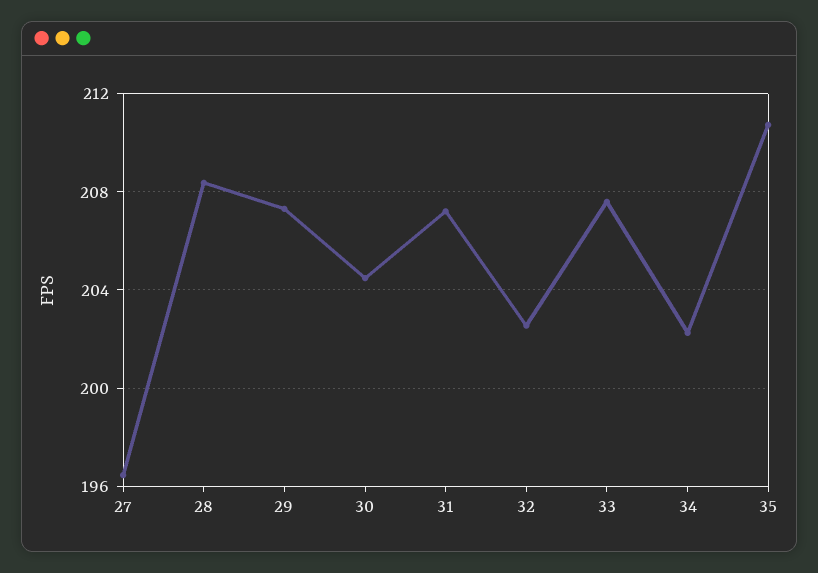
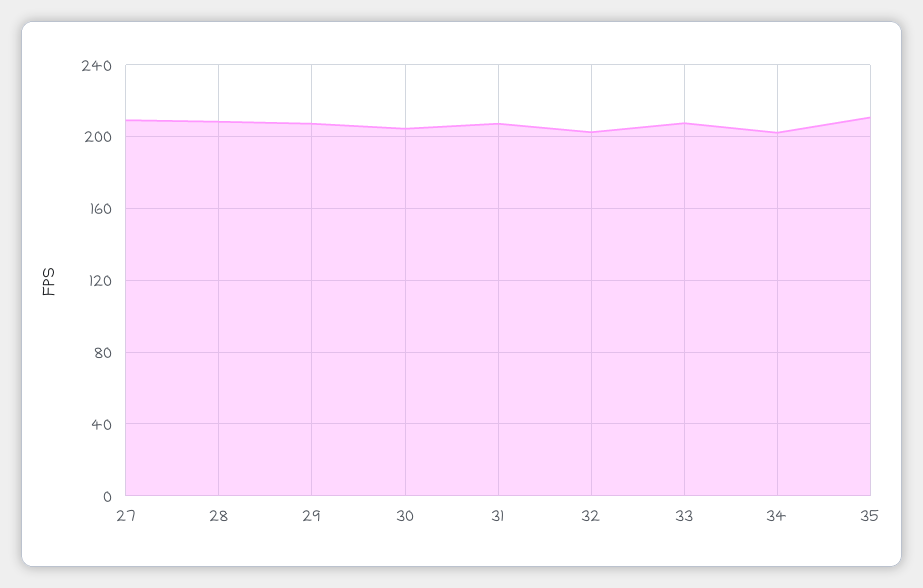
  {
-   "27": 196.5,
+   "27": 210,
    "28": 208.5,
    "29": 207.5,
    "30": 204.5,
    "31": 207,
    "32": 202.5,
    "33": 207.5,
    "34": 202.5,
    "35": 210.5
  }

